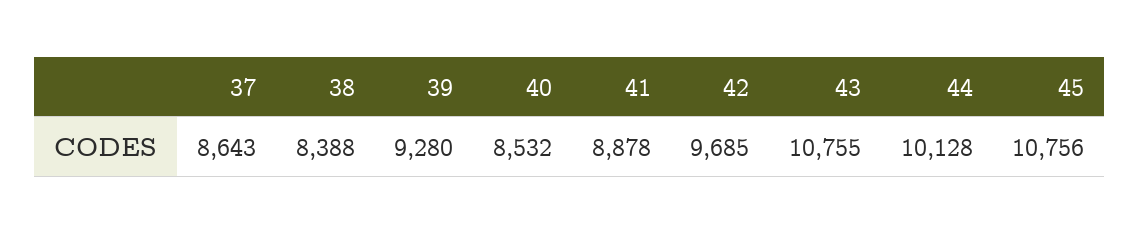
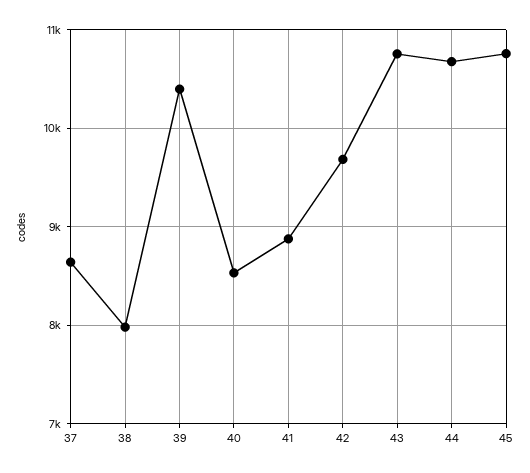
  {
    "37": 8643,
-   "38": 8388,
+   "38": 8000,
-   "39": 9280,
+   "39": 10400,
    "40": 8532,
    "41": 8878,
    "42": 9685,
    "43": 10755,
-   "44": 10128,
+   "44": 10700,
    "45": 10756
  }

